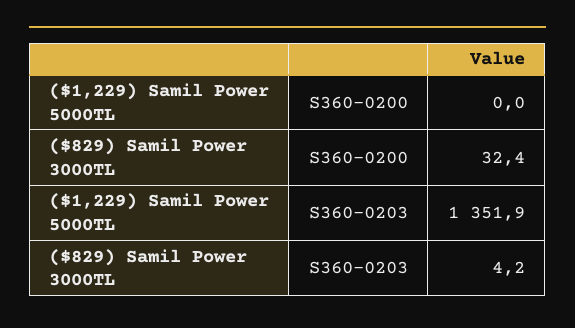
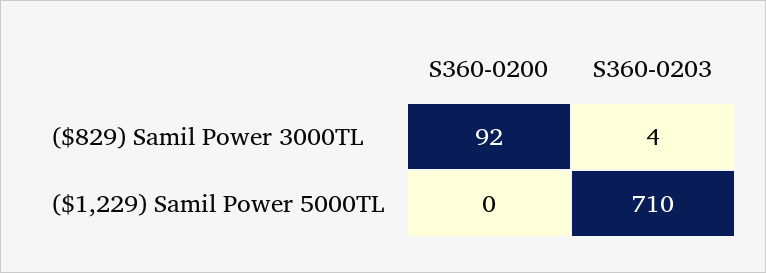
  {
    "($1,229) Samil Power 5000TL": {
      "S360-0200": 0,
-     "S360-0203": 1351.9
+     "S360-0203": 710
    },
    "($829) Samil Power 3000TL": {
-     "S360-0200": 32.4,
+     "S360-0200": 92,
      "S360-0203": 4.2
    }
  }

